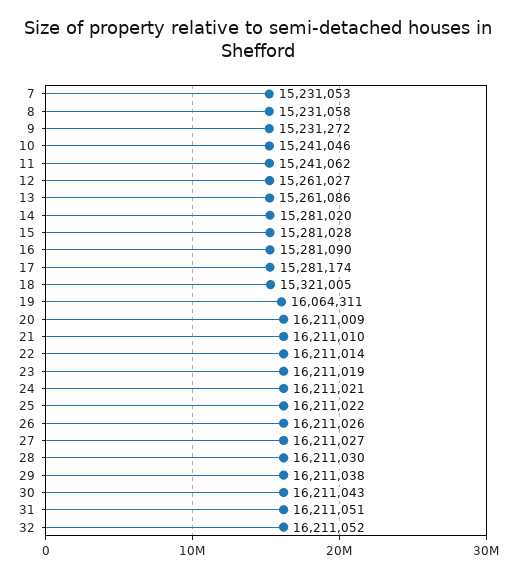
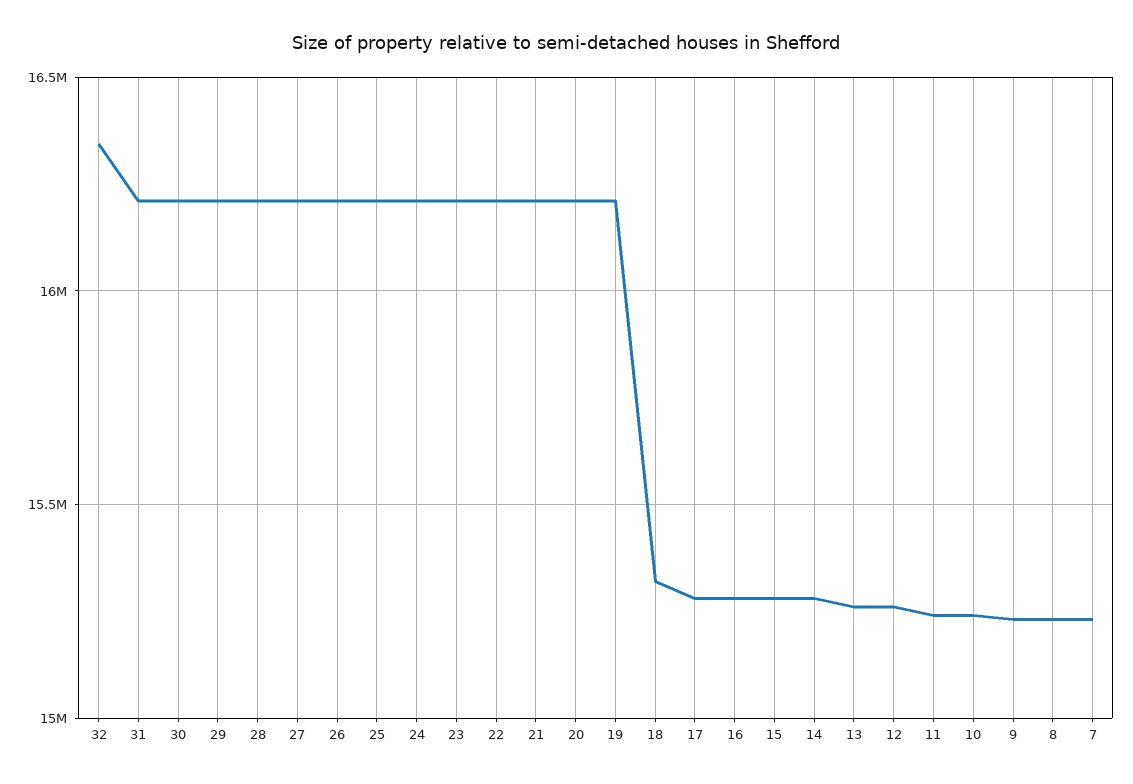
  {
    "7": 15231053,
    "8": 15231058,
    "9": 15231272,
    "10": 15241046,
    "11": 15241062,
    "12": 15261027,
    "13": 15261086,
    "14": 15281020,
    "15": 15281028,
    "16": 15281090,
    "17": 15281174,
    "18": 15321005,
-   "19": 16064311,
+   "19": 16200000,
    "20": 16211009,
    "21": 16211010,
    "22": 16211014,
    "23": 16211019,
    "24": 16211021,
    "25": 16211022,
    "26": 16211026,
    "27": 16211027,
    "28": 16211030,
    "29": 16211038,
    "30": 16211043,
    "31": 16211051,
-   "32": 16211052
+   "32": 16350000
  }

